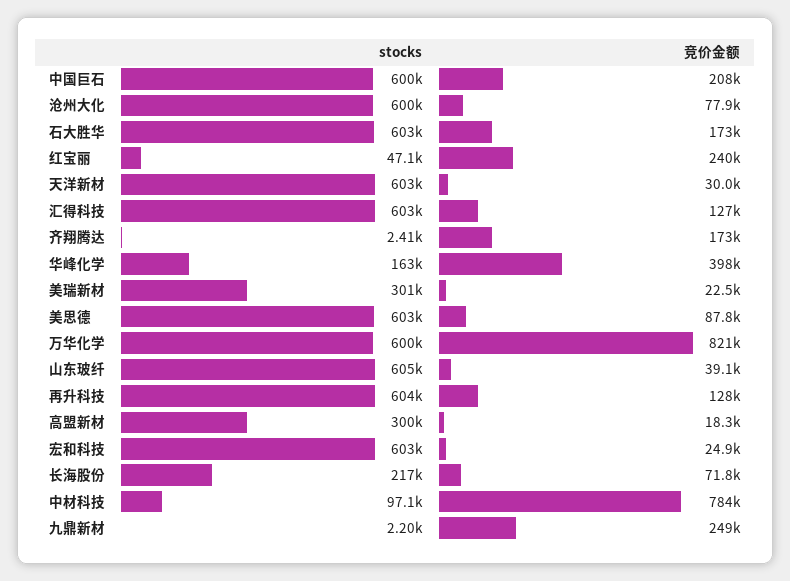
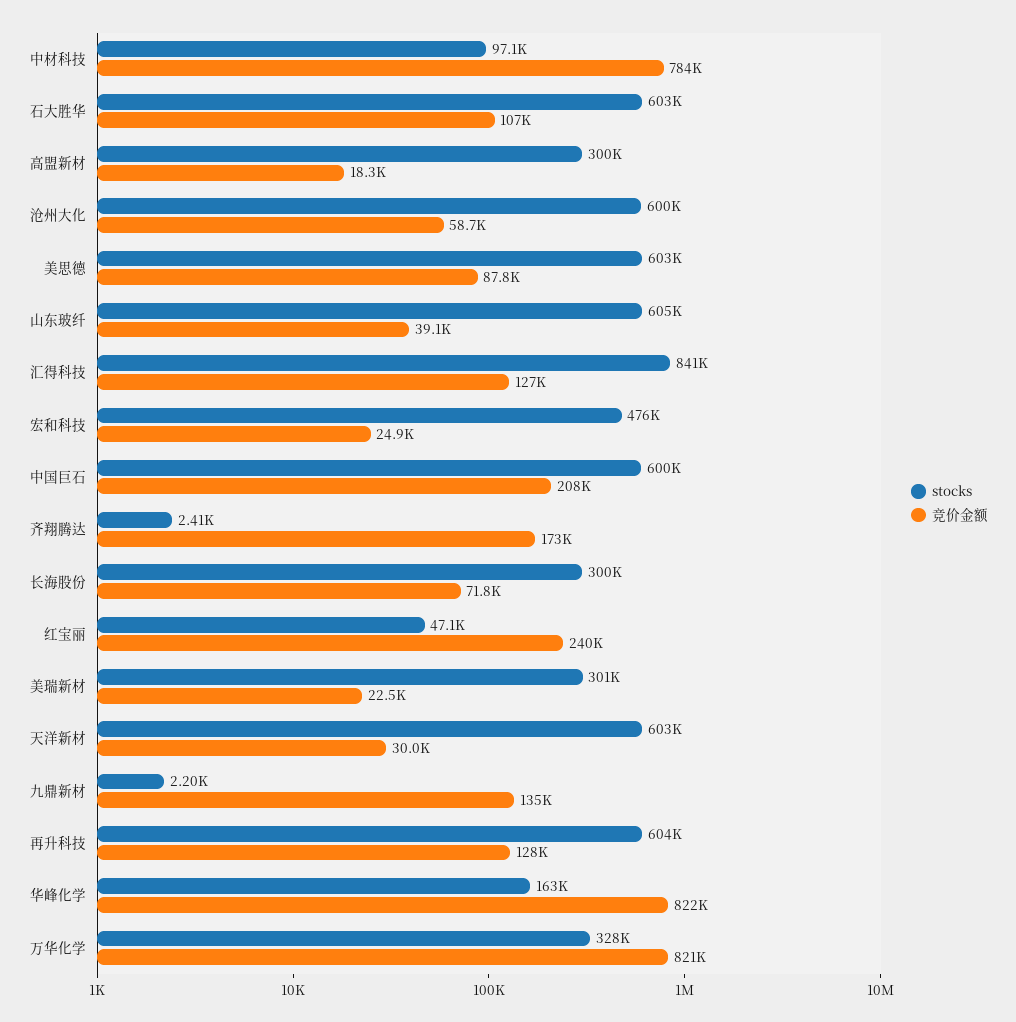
  {
    "stocks": {
      "中国巨石": 600000,
      "沧州大化": 600000,
      "石大胜华": 603000,
      "红宝丽": 47100,
      "天洋新材": 603000,
-     "汇得科技": 603000,
+     "汇得科技": 841000,
      "齐翔腾达": 2410,
      "华峰化学": 163000,
      "美瑞新材": 301000,
      "美思德": 603000,
-     "万华化学": 600000,
+     "万华化学": 328000,
      "山东玻纤": 605000,
      "再升科技": 604000,
      "高盟新材": 300000,
-     "宏和科技": 603000,
+     "宏和科技": 476000,
-     "长海股份": 217000,
+     "长海股份": 300000,
      "中材科技": 97100,
      "九鼎新材": 2200
    },
    "竞价金额": {
      "中国巨石": 208000,
-     "沧州大化": 77900,
+     "沧州大化": 58700,
-     "石大胜华": 173000,
+     "石大胜华": 107000,
      "红宝丽": 240000,
      "天洋新材": 30000,
      "汇得科技": 127000,
      "齐翔腾达": 173000,
-     "华峰化学": 398000,
+     "华峰化学": 822000,
      "美瑞新材": 22500,
      "美思德": 87800,
      "万华化学": 821000,
      "山东玻纤": 39100,
      "再升科技": 128000,
      "高盟新材": 18300,
      "宏和科技": 24900,
      "长海股份": 71800,
      "中材科技": 784000,
-     "九鼎新材": 249000
+     "九鼎新材": 135000
    }
  }

